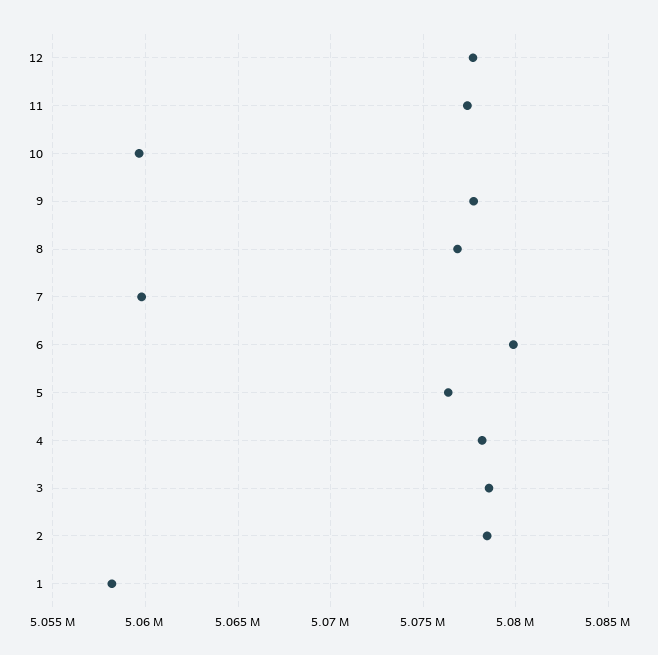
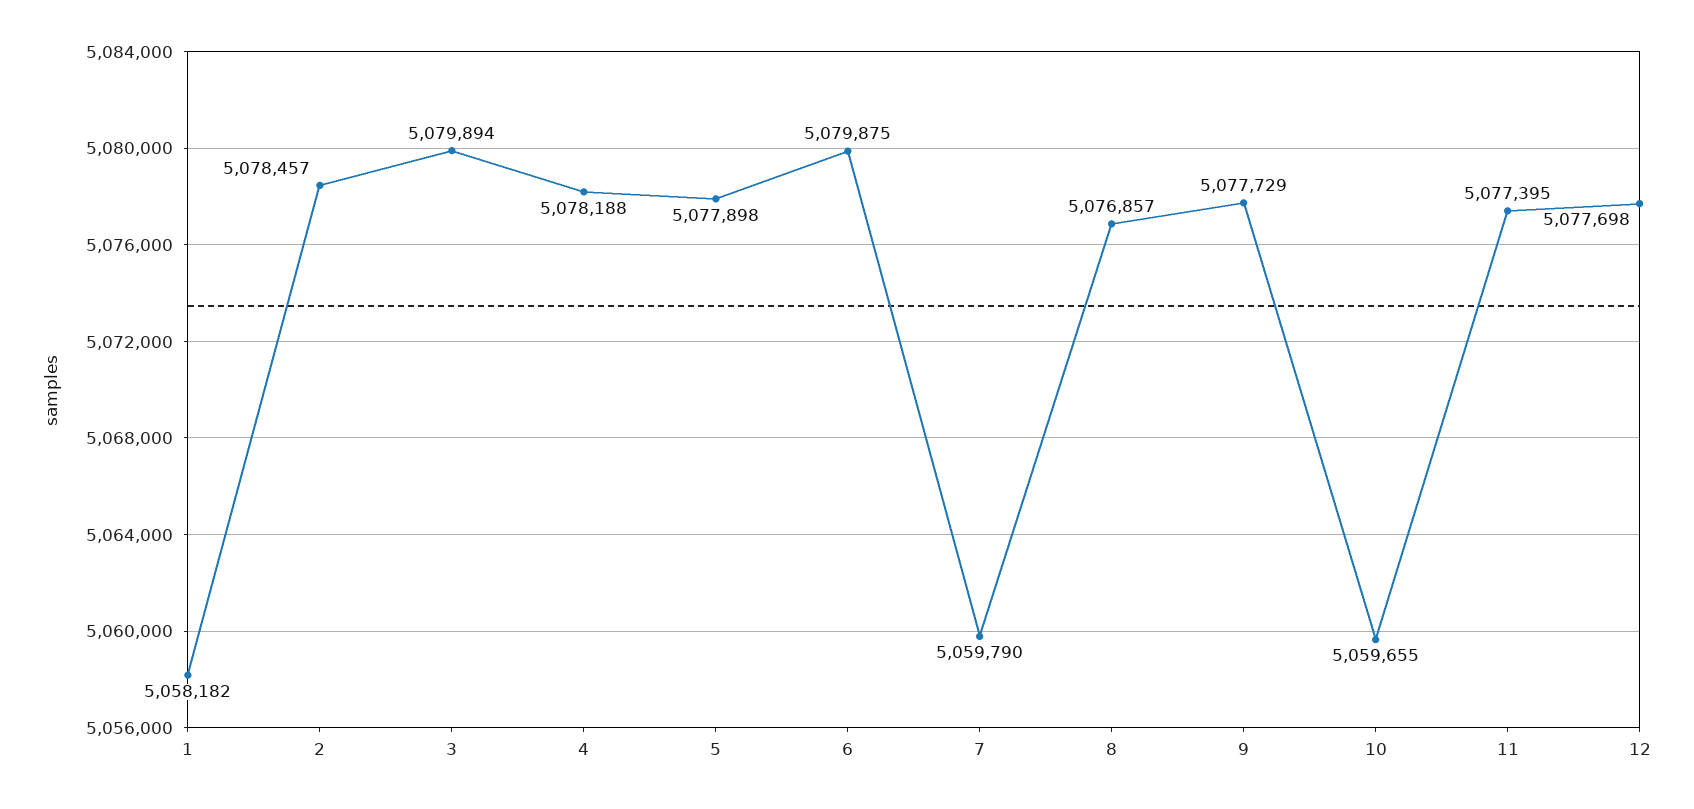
  {
    "12": 5077698,
    "11": 5077395,
    "10": 5059655,
    "9": 5077729,
    "8": 5076857,
    "7": 5059790,
    "6": 5079875,
-   "5": 5076500,
+   "5": 5077898,
    "4": 5078188,
-   "3": 5078500,
+   "3": 5079894,
    "2": 5078457,
    "1": 5058182
  }

